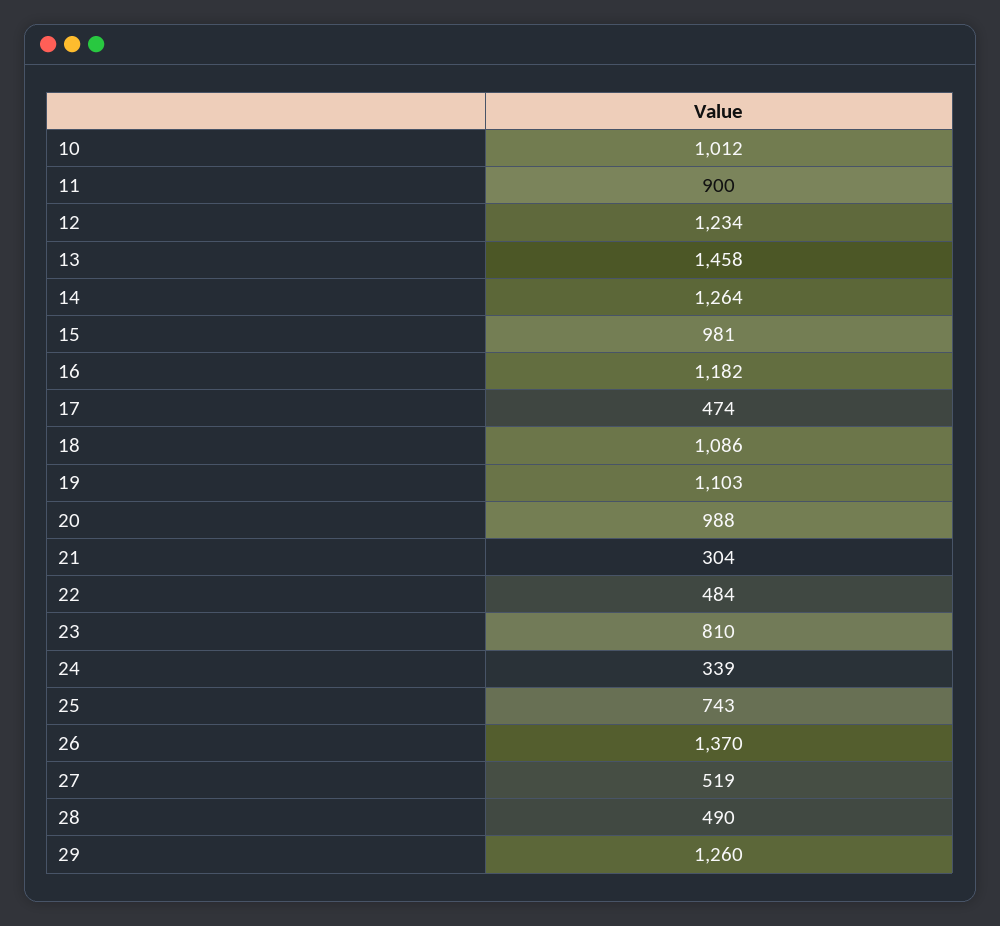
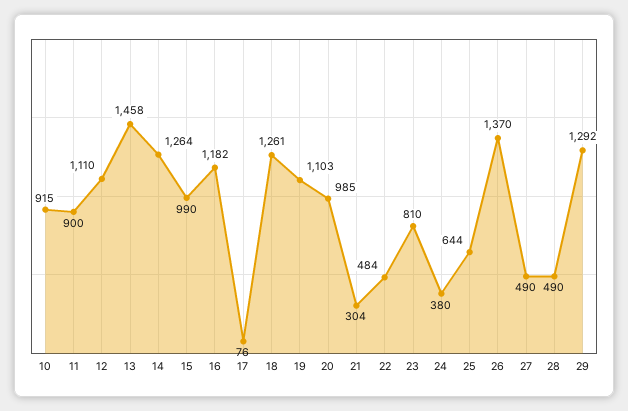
  {
-   "10": 1012,
+   "10": 915,
    "11": 900,
-   "12": 1234,
+   "12": 1110,
    "13": 1458,
    "14": 1264,
-   "15": 981,
+   "15": 990,
    "16": 1182,
-   "17": 474,
+   "17": 76,
-   "18": 1086,
+   "18": 1261,
    "19": 1103,
-   "20": 988,
+   "20": 985,
    "21": 304,
    "22": 484,
    "23": 810,
-   "24": 339,
+   "24": 380,
-   "25": 743,
+   "25": 644,
    "26": 1370,
-   "27": 519,
+   "27": 490,
    "28": 490,
-   "29": 1260
+   "29": 1292
  }

